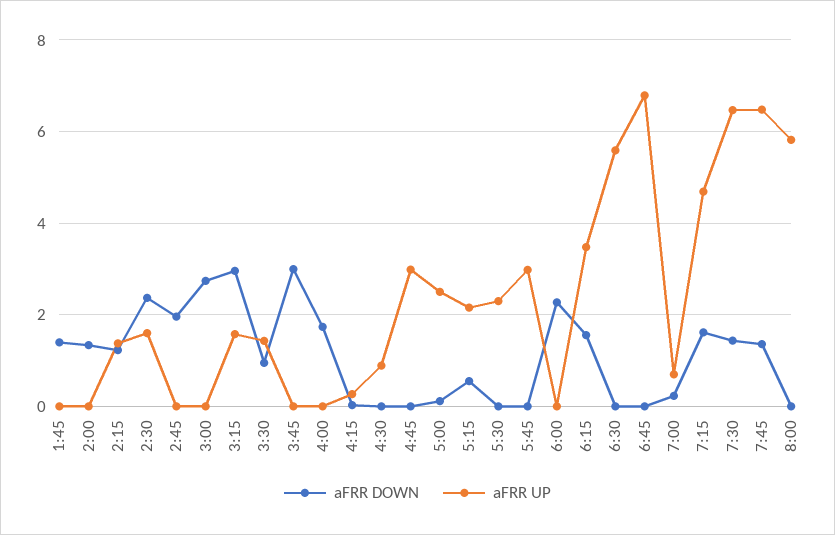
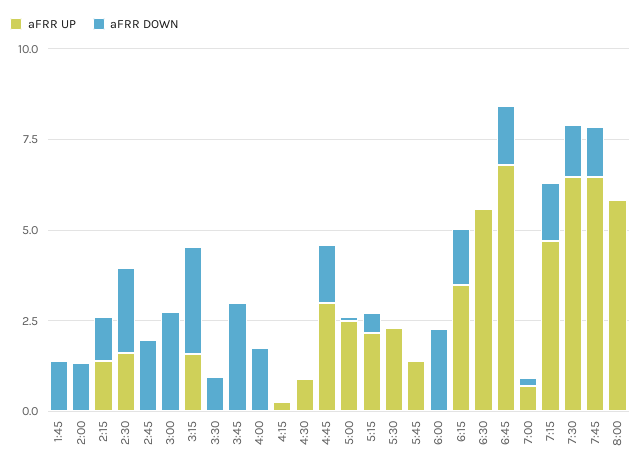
  {
    "aFRR DOWN": {
      "1:45": 1.4,
      "2:00": 1.4,
      "2:15": 1.2,
      "2:30": 2.4,
      "2:45": 2,
      "3:00": 2.8,
      "3:15": 3,
      "3:30": 1,
      "3:45": 3,
      "4:00": 1.8,
      "4:15": 0,
      "4:30": 0,
-     "4:45": 0,
+     "4:45": 1.5,
      "5:00": 0.2,
      "5:15": 0.6,
      "5:30": 0,
      "5:45": 0,
      "6:00": 2.2,
      "6:15": 1.6,
      "6:30": 0,
-     "6:45": 0,
+     "6:45": 1.5,
      "7:00": 0.2,
      "7:15": 1.6,
      "7:30": 1.4,
      "7:45": 1.4,
      "8:00": 0
    },
    "aFRR UP": {
      "1:45": 0,
      "2:00": 0,
      "2:15": 1.4,
      "2:30": 1.6,
      "2:45": 0,
      "3:00": 0,
      "3:15": 1.6,
-     "3:30": 1.4,
+     "3:30": 0,
      "3:45": 0,
      "4:00": 0,
      "4:15": 0.2,
      "4:30": 0.8,
      "4:45": 3,
      "5:00": 2.6,
      "5:15": 2.2,
      "5:30": 2.4,
-     "5:45": 3,
+     "5:45": 1.5,
      "6:00": 0,
      "6:15": 3.4,
      "6:30": 5.6,
      "6:45": 6.8,
      "7:00": 0.8,
      "7:15": 4.6,
      "7:30": 6.4,
      "7:45": 6.4,
      "8:00": 5.8
    }
  }

